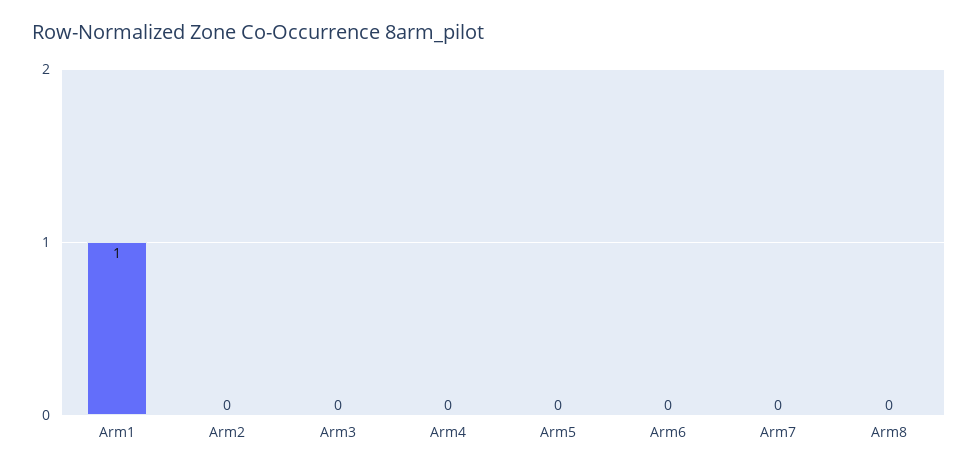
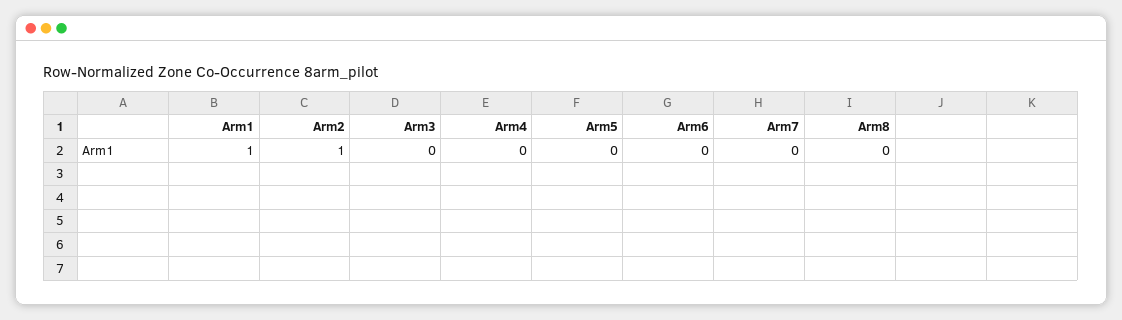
  {
    "Arm1": 1,
-   "Arm2": 0,
+   "Arm2": 1,
    "Arm3": 0,
    "Arm4": 0,
    "Arm5": 0,
    "Arm6": 0,
    "Arm7": 0,
    "Arm8": 0
  }

